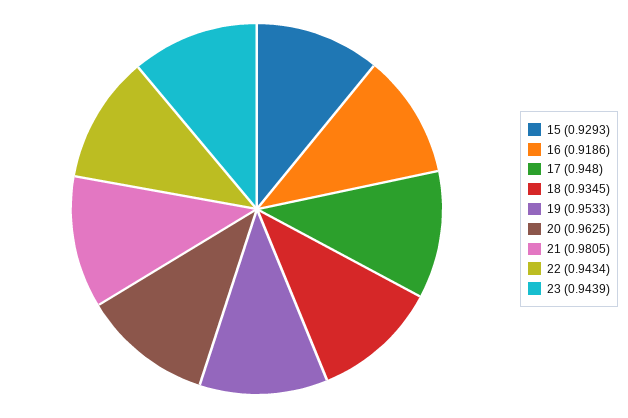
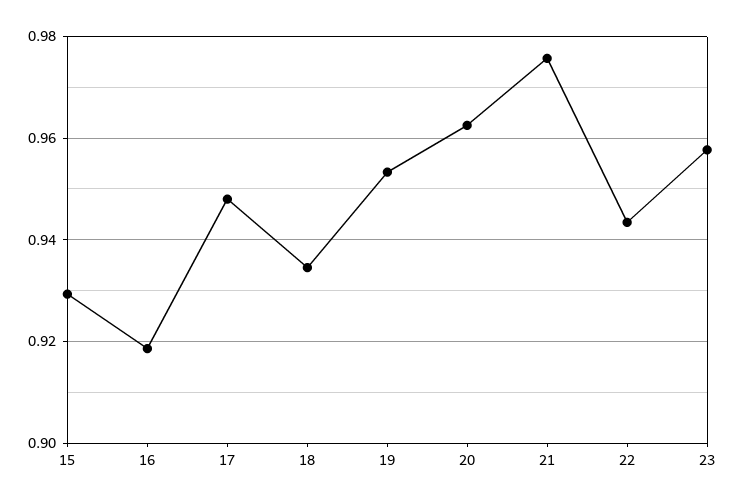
  {
    "15": 0.9293,
    "16": 0.9186,
    "17": 0.948,
    "18": 0.9345,
    "19": 0.9533,
    "20": 0.9625,
-   "21": 0.9805,
+   "21": 0.976,
    "22": 0.9434,
-   "23": 0.9439
+   "23": 0.958
  }

